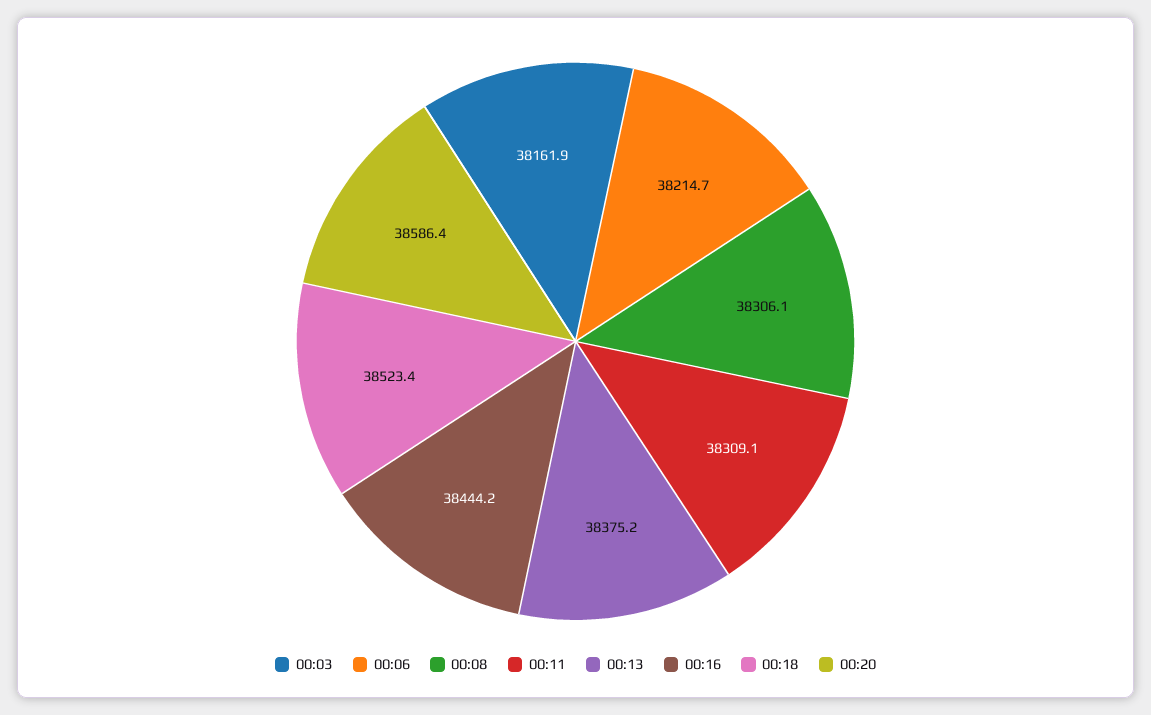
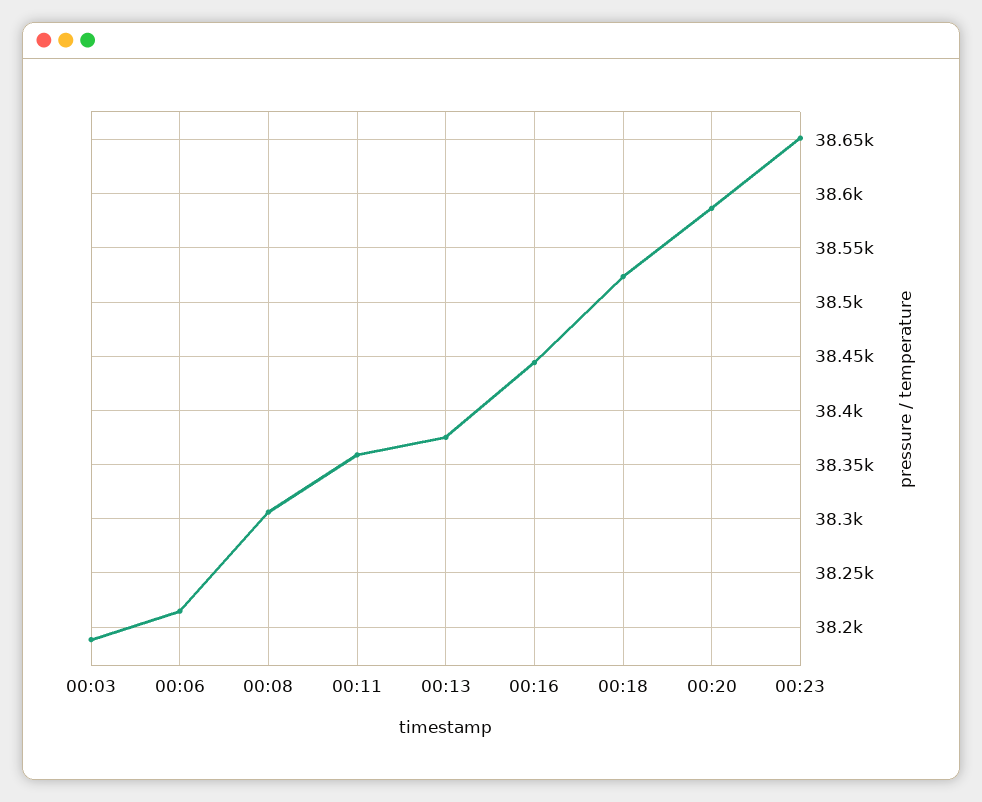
  {
-   "00:03": 38161.9,
+   "00:03": 38190,
    "00:06": 38214.7,
    "00:08": 38306.1,
-   "00:11": 38309.1,
+   "00:11": 38360,
    "00:13": 38375.2,
    "00:16": 38444.2,
    "00:18": 38523.4,
-   "00:20": 38586.4
+   "00:20": 38586.4,
+   "00:23": 38650
  }

